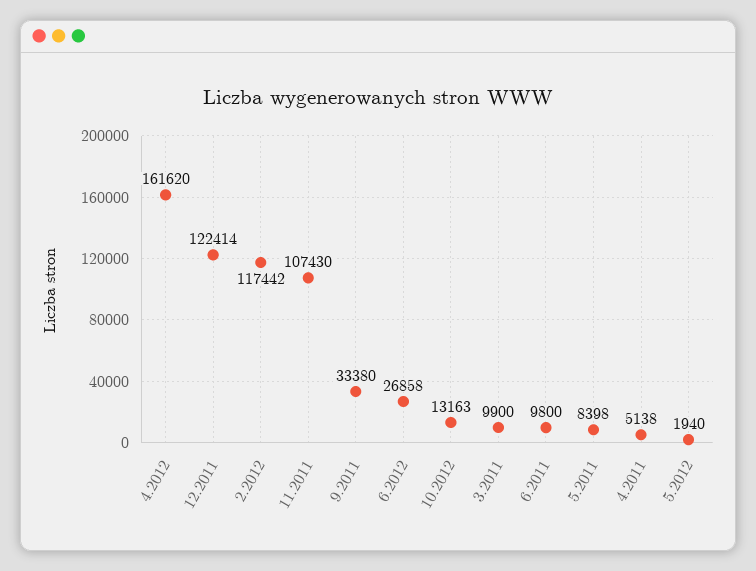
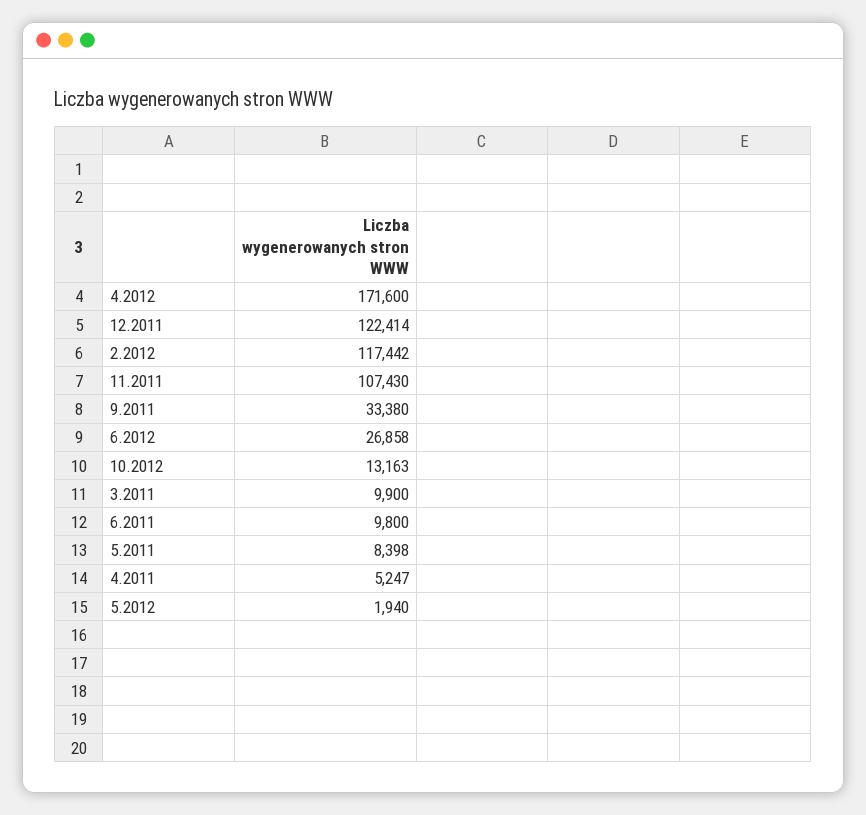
  {
-   "4.2012": 161620,
+   "4.2012": 171600,
    "12.2011": 122414,
    "2.2012": 117442,
    "11.2011": 107430,
    "9.2011": 33380,
    "6.2012": 26858,
    "10.2012": 13163,
    "3.2011": 9900,
    "6.2011": 9800,
    "5.2011": 8398,
-   "4.2011": 5138,
+   "4.2011": 5247,
    "5.2012": 1940
  }

